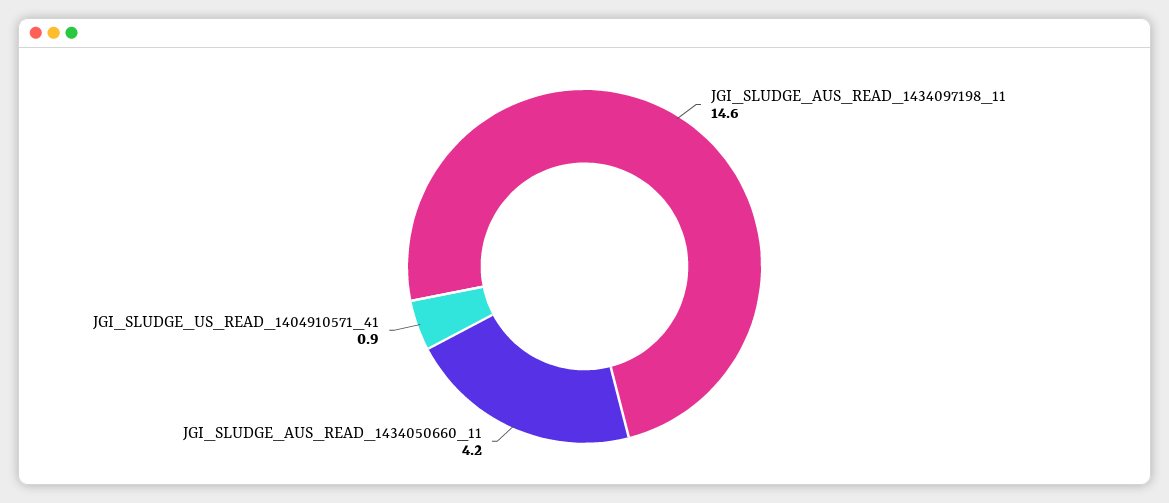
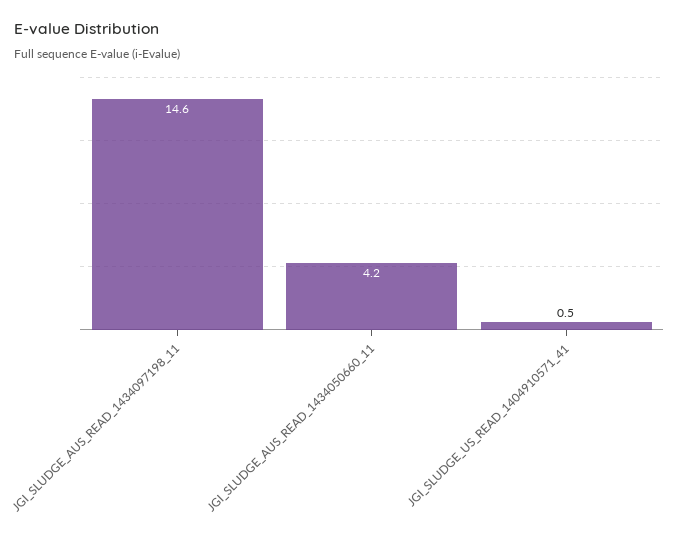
  {
    "JGI_SLUDGE_AUS_READ_1434097198_11": 14.6,
    "JGI_SLUDGE_AUS_READ_1434050660_11": 4.2,
-   "JGI_SLUDGE_US_READ_1404910571_41": 0.9
+   "JGI_SLUDGE_US_READ_1404910571_41": 0.5
  }

